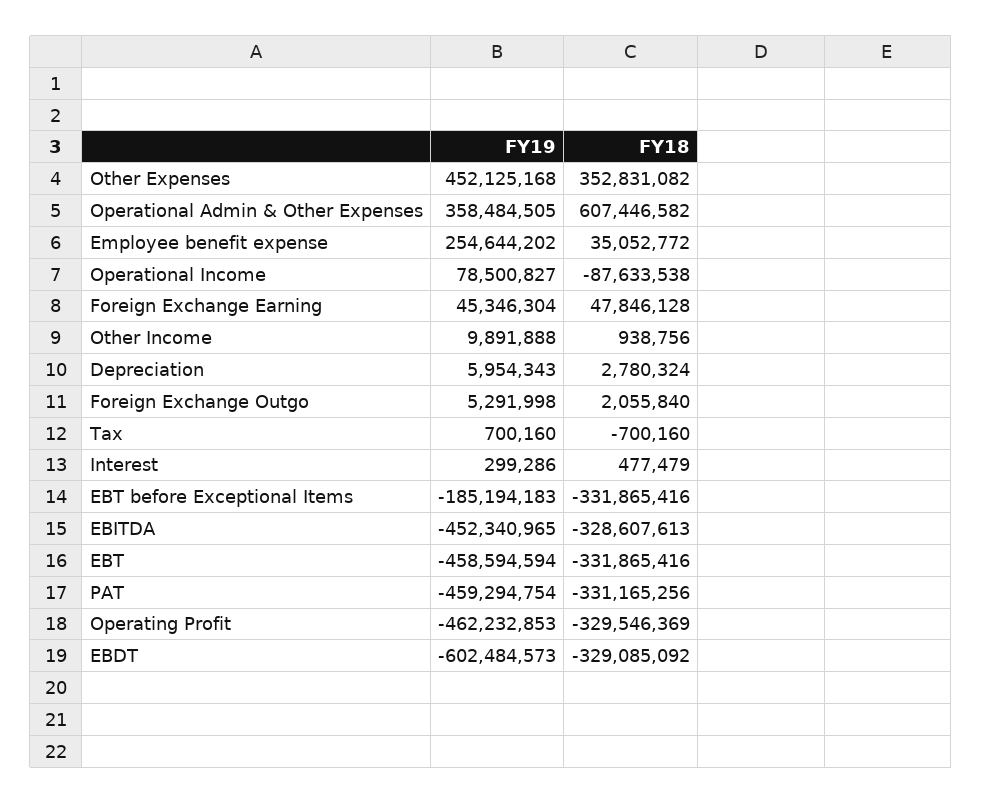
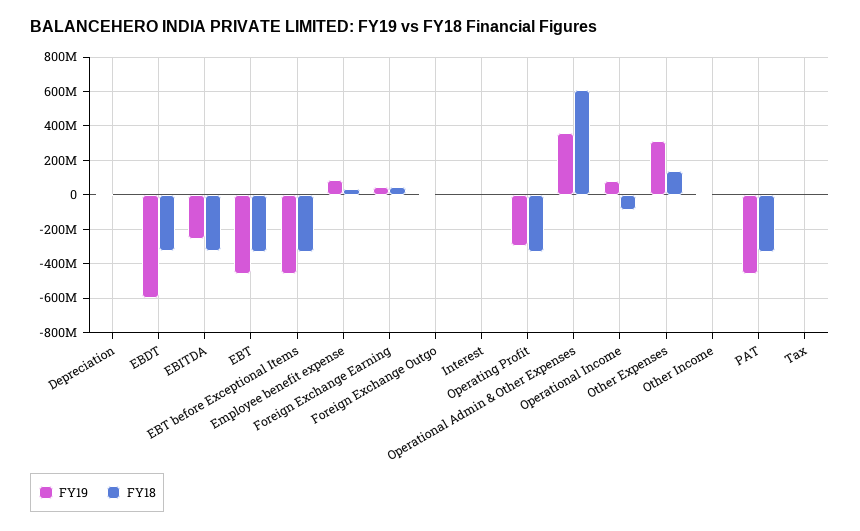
  {
    "FY19": {
-     "Other Expenses": 452125168,
+     "Other Expenses": 300000000,
      "Operational Admin & Other Expenses": 358484505,
-     "Employee benefit expense": 254644202,
+     "Employee benefit expense": 100000000,
      "Operational Income": 78500827,
      "Foreign Exchange Earning": 45346304,
      "Other Income": 9891888,
      "Depreciation": 5954343,
      "Foreign Exchange Outgo": 5291998,
      "Tax": 700160,
      "Interest": 299286,
-     "EBT before Exceptional Items": -185194183,
+     "EBT before Exceptional Items": -450000000,
-     "EBITDA": -452340965,
+     "EBITDA": -250000000,
      "EBT": -458594594,
      "PAT": -459294754,
-     "Operating Profit": -462232853,
+     "Operating Profit": -300000000,
      "EBDT": -602484573
    },
    "FY18": {
-     "Other Expenses": 352831082,
+     "Other Expenses": 150000000,
      "Operational Admin & Other Expenses": 607446582,
      "Employee benefit expense": 35052772,
      "Operational Income": -87633538,
      "Foreign Exchange Earning": 47846128,
      "Other Income": 938756,
      "Depreciation": 2780324,
      "Foreign Exchange Outgo": 2055840,
      "Tax": -700160,
      "Interest": 477479,
      "EBT before Exceptional Items": -331865416,
      "EBITDA": -328607613,
      "EBT": -331865416,
      "PAT": -331165256,
      "Operating Profit": -329546369,
      "EBDT": -329085092
    }
  }

